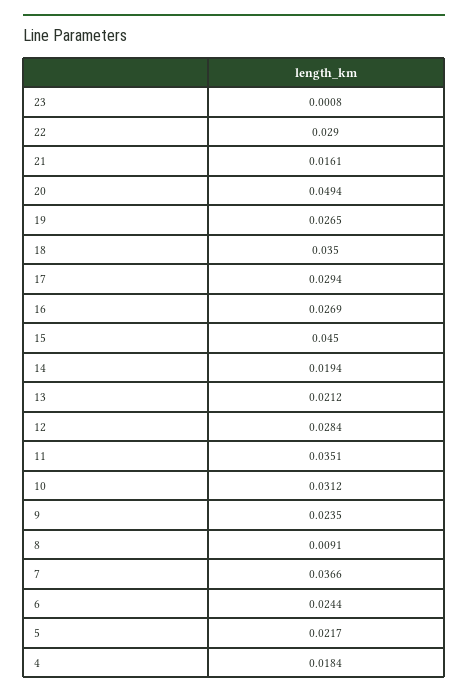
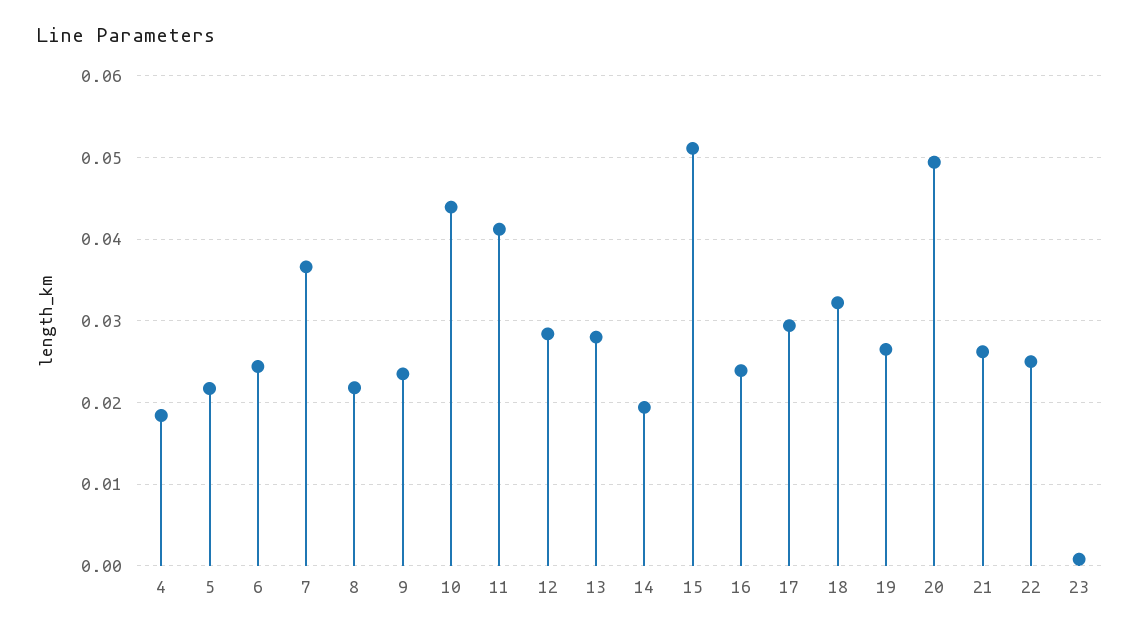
  {
    "23": 0.0008,
-   "22": 0.029,
+   "22": 0.025,
-   "21": 0.0161,
+   "21": 0.026,
    "20": 0.0494,
    "19": 0.0265,
-   "18": 0.035,
+   "18": 0.032,
    "17": 0.0294,
-   "16": 0.0269,
+   "16": 0.024,
-   "15": 0.045,
+   "15": 0.051,
    "14": 0.0194,
-   "13": 0.0212,
+   "13": 0.028,
    "12": 0.0284,
-   "11": 0.0351,
+   "11": 0.041,
-   "10": 0.0312,
+   "10": 0.044,
    "9": 0.0235,
-   "8": 0.0091,
+   "8": 0.022,
    "7": 0.0366,
    "6": 0.0244,
    "5": 0.0217,
    "4": 0.0184
  }

